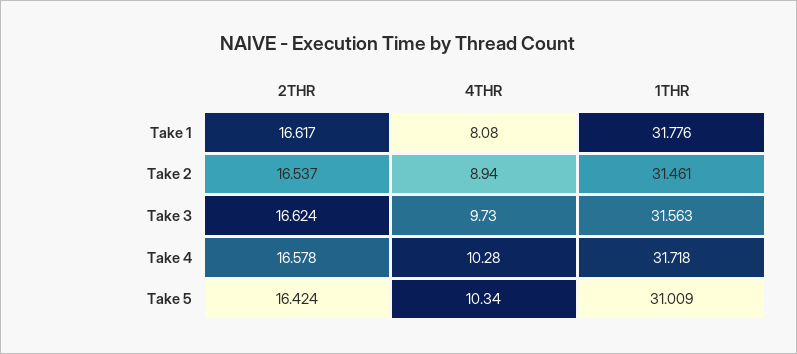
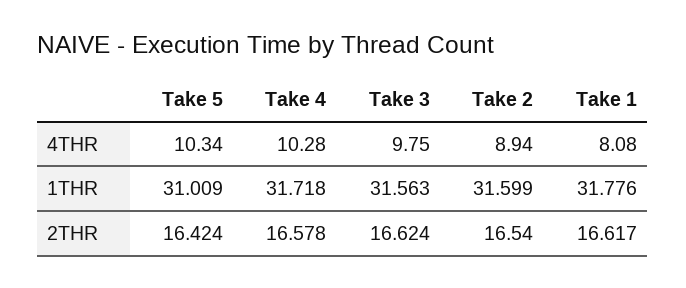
  {
    "2THR": {
      "Take 1": 16.617,
-     "Take 2": 16.537,
+     "Take 2": 16.54,
      "Take 3": 16.624,
      "Take 4": 16.578,
      "Take 5": 16.424
    },
    "4THR": {
      "Take 1": 8.08,
      "Take 2": 8.94,
-     "Take 3": 9.73,
+     "Take 3": 9.75,
      "Take 4": 10.28,
      "Take 5": 10.34
    },
    "1THR": {
      "Take 1": 31.776,
-     "Take 2": 31.461,
+     "Take 2": 31.599,
      "Take 3": 31.563,
      "Take 4": 31.718,
      "Take 5": 31.009
    }
  }

